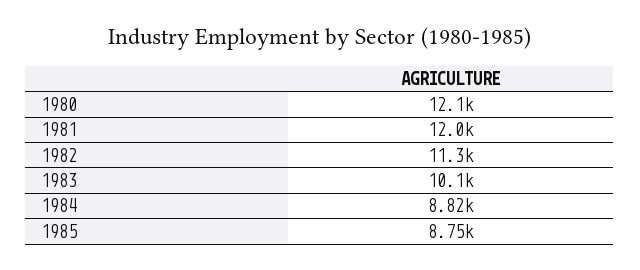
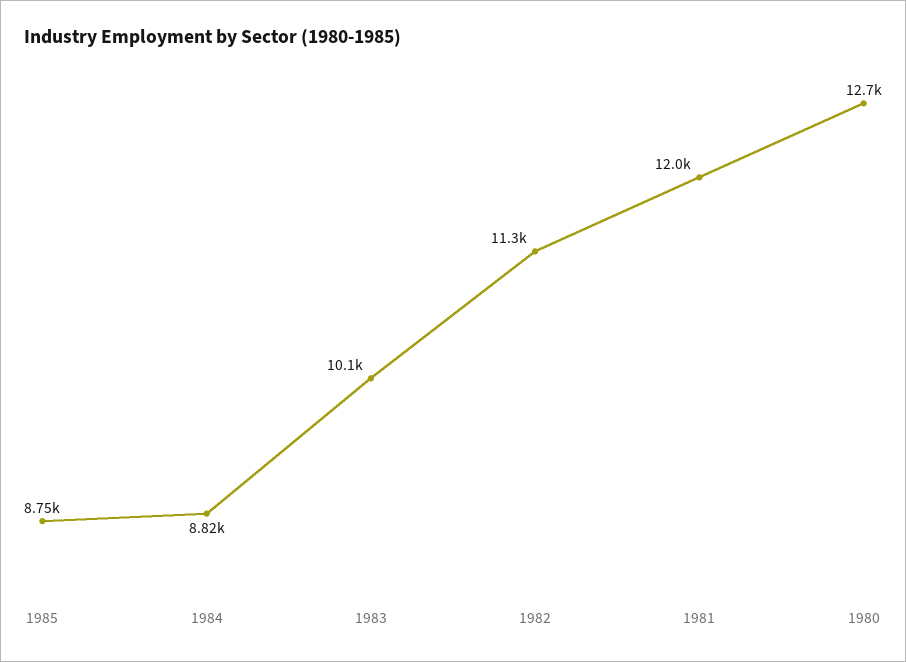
  {
-   "1980": 12100,
+   "1980": 12700,
    "1981": 12000,
    "1982": 11300,
    "1983": 10100,
    "1984": 8820,
    "1985": 8750
  }

